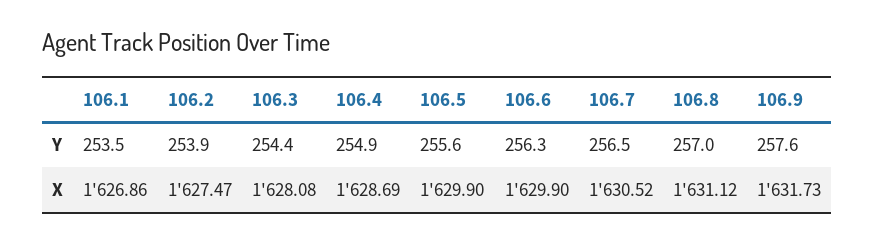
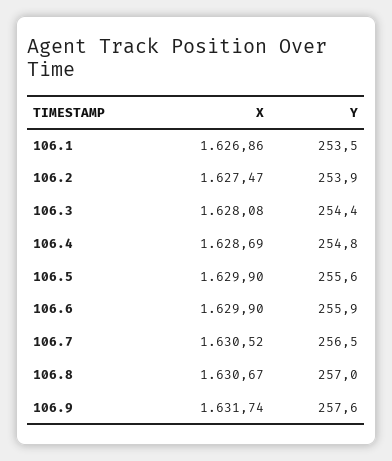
  {
    "106.1": {
      "Y": 253.5,
      "X": 1626.86
    },
    "106.2": {
      "Y": 253.9,
      "X": 1627.47
    },
    "106.3": {
      "Y": 254.4,
      "X": 1628.08
    },
    "106.4": {
-     "Y": 254.9,
+     "Y": 254.8,
      "X": 1628.69
    },
    "106.5": {
      "Y": 255.6,
      "X": 1629.9
    },
    "106.6": {
-     "Y": 256.3,
+     "Y": 255.9,
      "X": 1629.9
    },
    "106.7": {
      "Y": 256.5,
      "X": 1630.52
    },
    "106.8": {
      "Y": 257,
-     "X": 1631.12
+     "X": 1630.67
    },
    "106.9": {
      "Y": 257.6,
-     "X": 1631.73
+     "X": 1631.74
    }
  }

